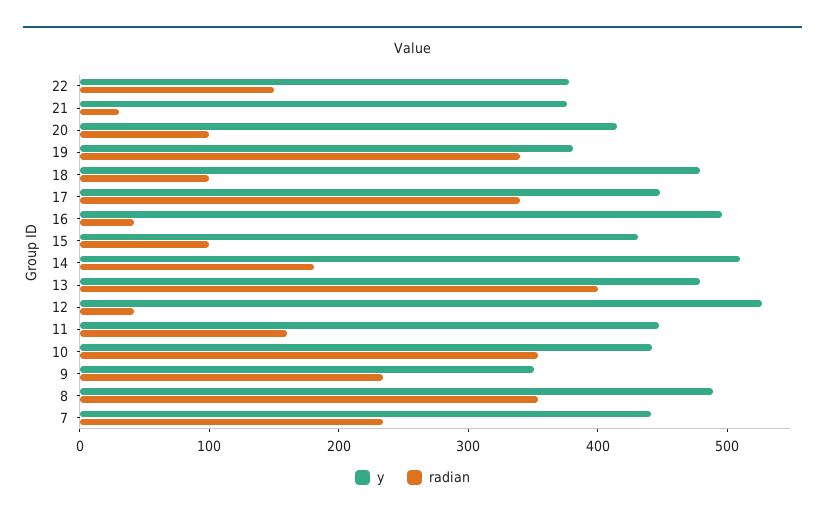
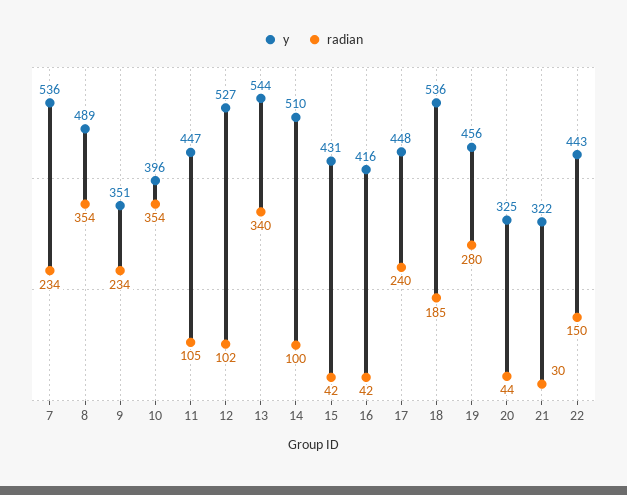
  {
    "y": {
-     "22": 380,
+     "22": 443,
-     "21": 380,
+     "21": 322,
-     "20": 420,
+     "20": 325,
-     "19": 380,
+     "19": 456,
-     "18": 480,
+     "18": 536,
      "17": 448,
-     "16": 500,
+     "16": 416,
      "15": 431,
      "14": 510,
-     "13": 480,
+     "13": 544,
      "12": 527,
      "11": 447,
-     "10": 440,
+     "10": 396,
      "9": 351,
      "8": 489,
-     "7": 440
+     "7": 536
    },
    "radian": {
      "22": 150,
      "21": 30,
-     "20": 100,
+     "20": 44,
-     "19": 340,
+     "19": 280,
-     "18": 100,
+     "18": 185,
-     "17": 340,
+     "17": 240,
      "16": 42,
-     "15": 100,
+     "15": 42,
-     "14": 180,
+     "14": 100,
-     "13": 400,
+     "13": 340,
-     "12": 40,
+     "12": 102,
-     "11": 160,
+     "11": 105,
      "10": 354,
      "9": 234,
      "8": 354,
      "7": 234
    }
  }

